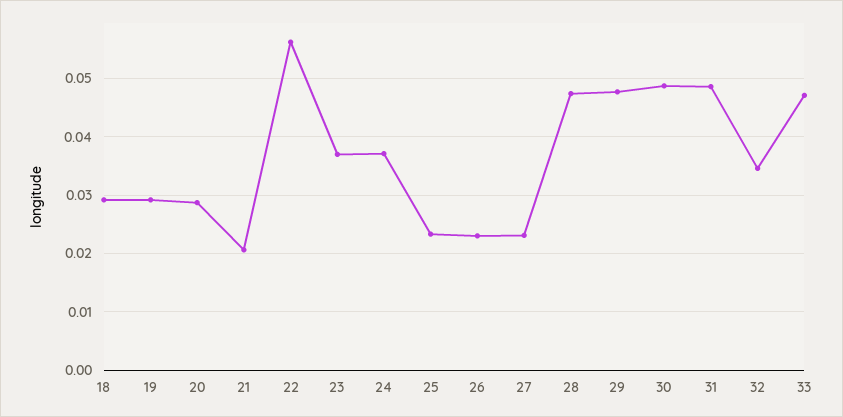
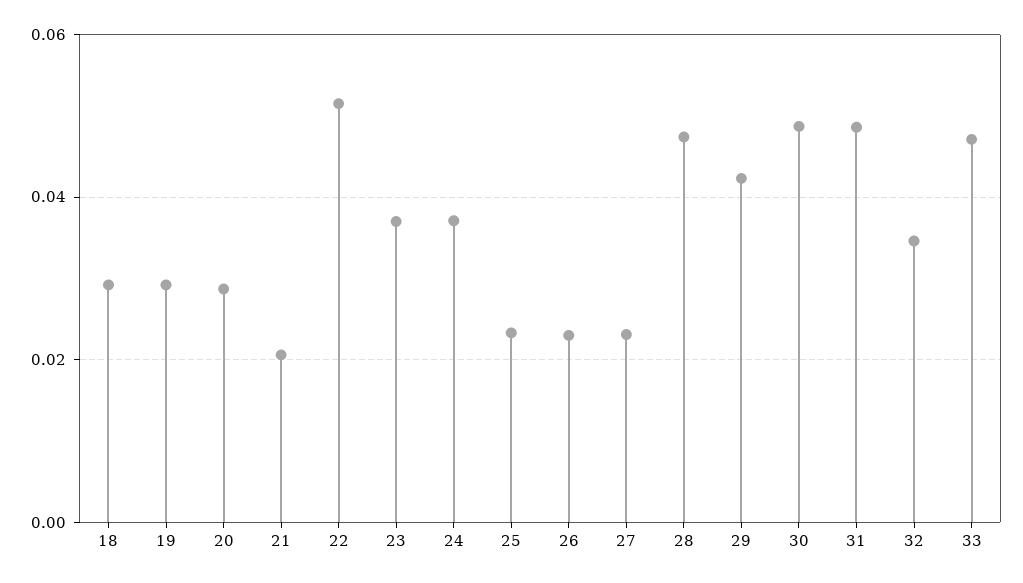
  {
    "18": 0.03,
    "19": 0.03,
    "20": 0.028,
    "21": 0.02,
-   "22": 0.056,
+   "22": 0.052,
    "23": 0.038,
    "24": 0.038,
    "25": 0.024,
    "26": 0.024,
    "27": 0.024,
    "28": 0.048,
-   "29": 0.048,
+   "29": 0.042,
    "30": 0.048,
    "31": 0.048,
    "32": 0.034,
    "33": 0.048
  }

